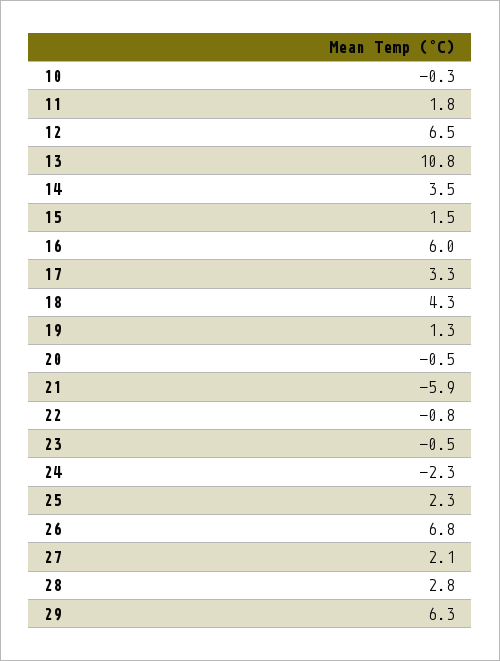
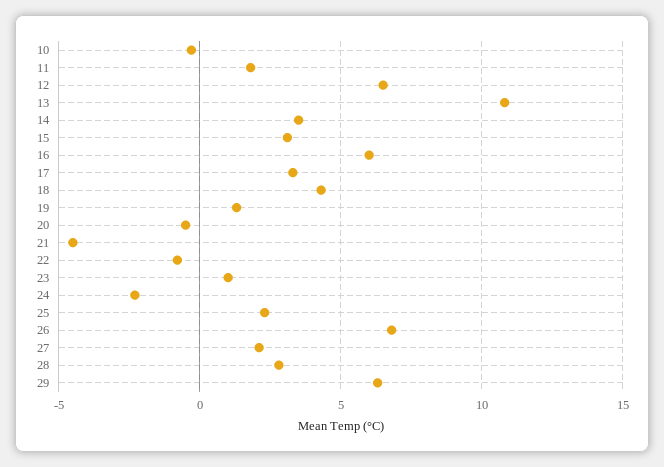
  {
    "10": -0.3,
    "11": 1.8,
    "12": 6.5,
    "13": 10.8,
    "14": 3.5,
-   "15": 1.5,
+   "15": 3,
    "16": 6,
    "17": 3.3,
    "18": 4.3,
    "19": 1.3,
    "20": -0.5,
-   "21": -5.9,
+   "21": -4.5,
    "22": -0.8,
-   "23": -0.5,
+   "23": 1,
    "24": -2.3,
    "25": 2.3,
    "26": 6.8,
    "27": 2.1,
    "28": 2.8,
    "29": 6.3
  }

